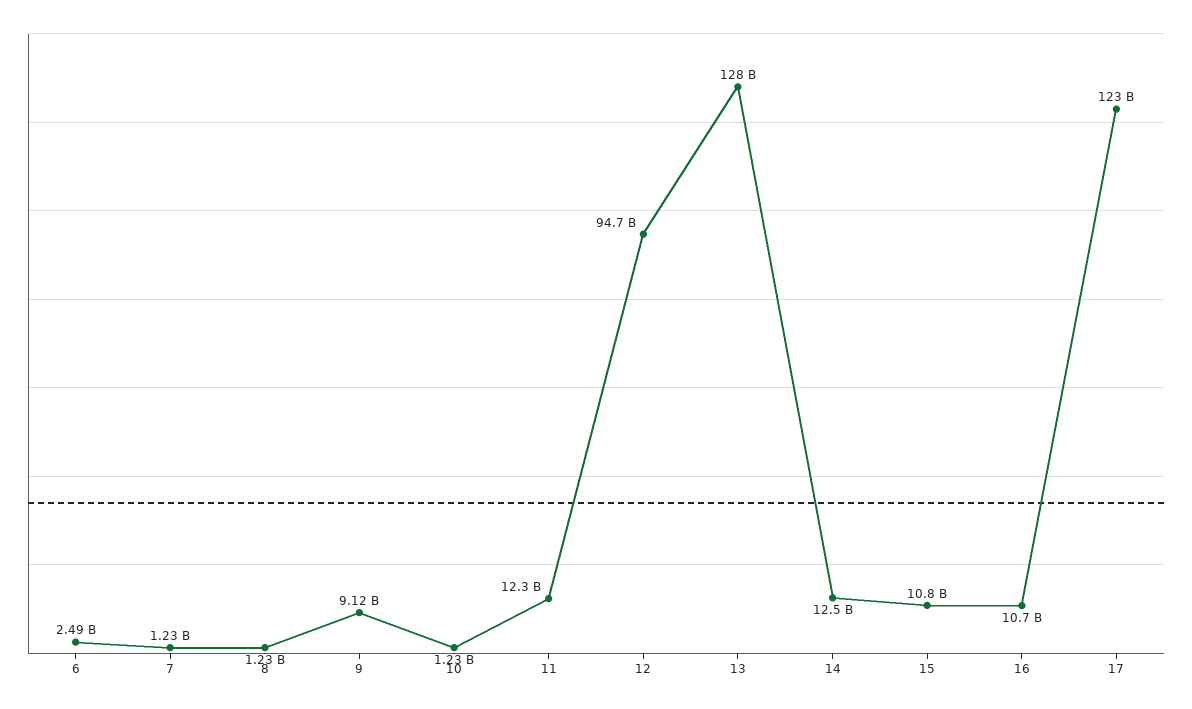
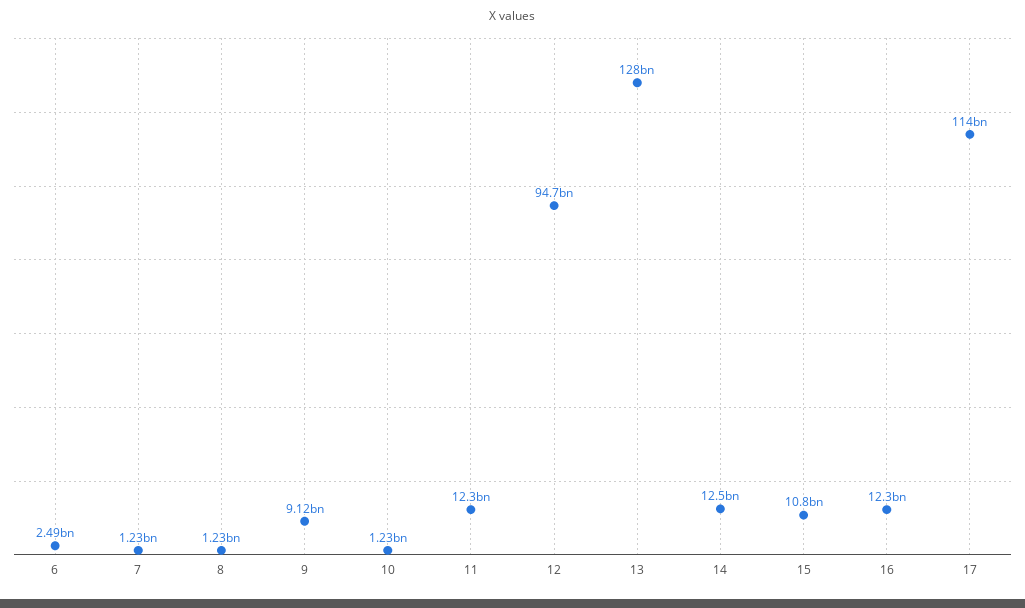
  {
    "6": 2490000000,
    "7": 1230000000,
    "8": 1230000000,
    "9": 9120000000,
    "10": 1230000000,
    "11": 12300000000,
    "12": 94700000000,
    "13": 128000000000,
    "14": 12500000000,
    "15": 10800000000,
-   "16": 10700000000,
+   "16": 12300000000,
-   "17": 123000000000
+   "17": 114000000000
  }

